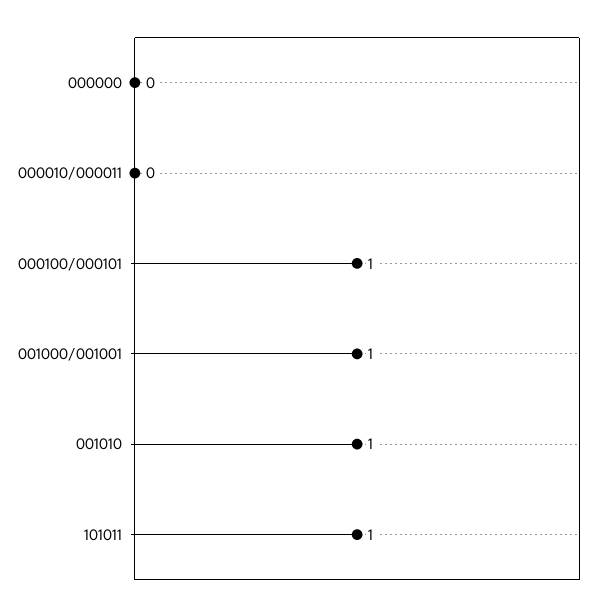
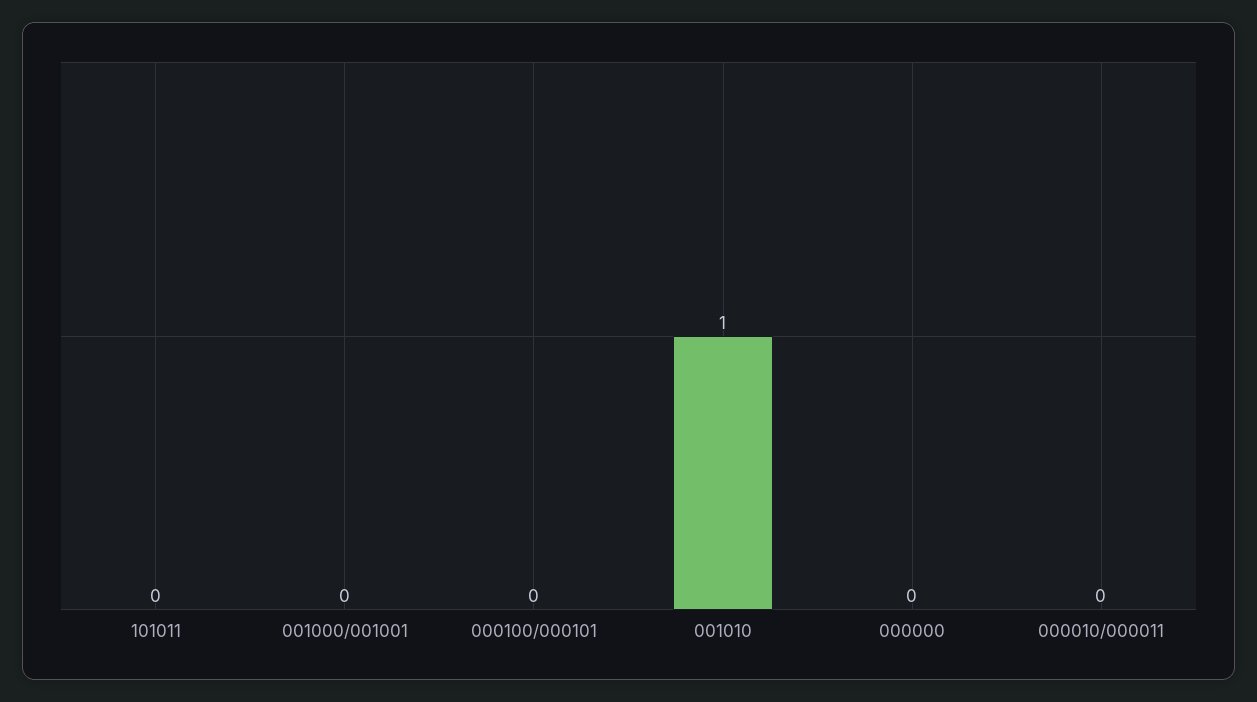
  {
    "000000": 0,
    "000010/000011": 0,
-   "000100/000101": 1,
+   "000100/000101": 0,
-   "001000/001001": 1,
+   "001000/001001": 0,
    "001010": 1,
-   "101011": 1
+   "101011": 0
  }

